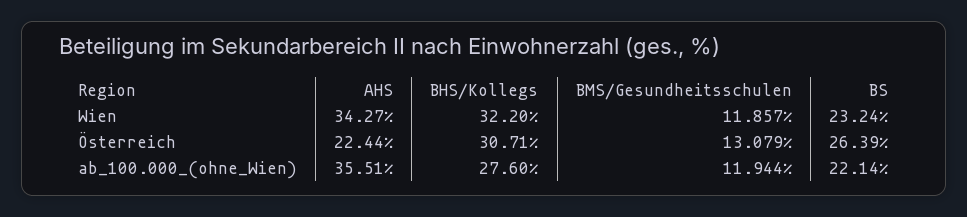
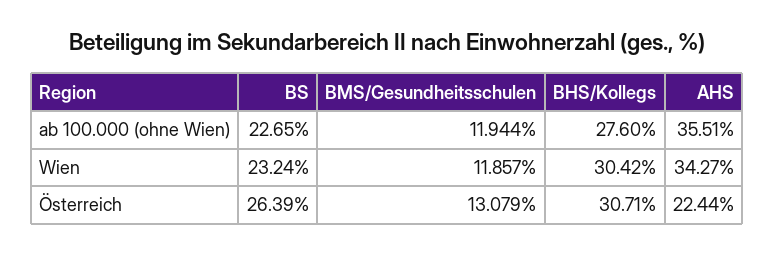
  {
    "AHS": {
      "Wien": 34.27,
      "Österreich": 22.44,
      "ab_100.000_(ohne_Wien)": 35.51
    },
    "BHS/Kollegs": {
-     "Wien": 32.2,
+     "Wien": 30.42,
      "Österreich": 30.71,
      "ab_100.000_(ohne_Wien)": 27.6
    },
    "BMS/Gesundheitsschulen": {
      "Wien": 11.857,
      "Österreich": 13.079,
      "ab_100.000_(ohne_Wien)": 11.944
    },
    "BS": {
      "Wien": 23.24,
      "Österreich": 26.39,
-     "ab_100.000_(ohne_Wien)": 22.14
+     "ab_100.000_(ohne_Wien)": 22.65
    }
  }

